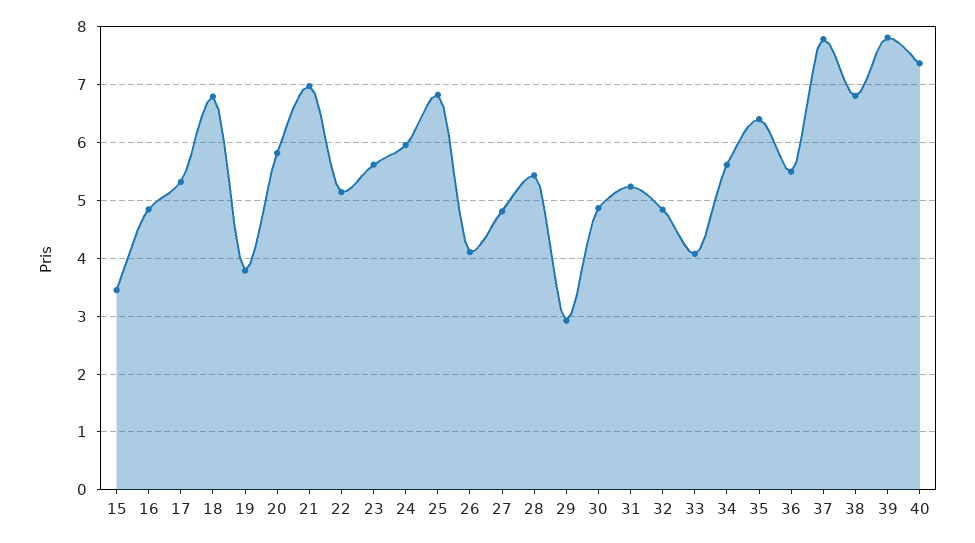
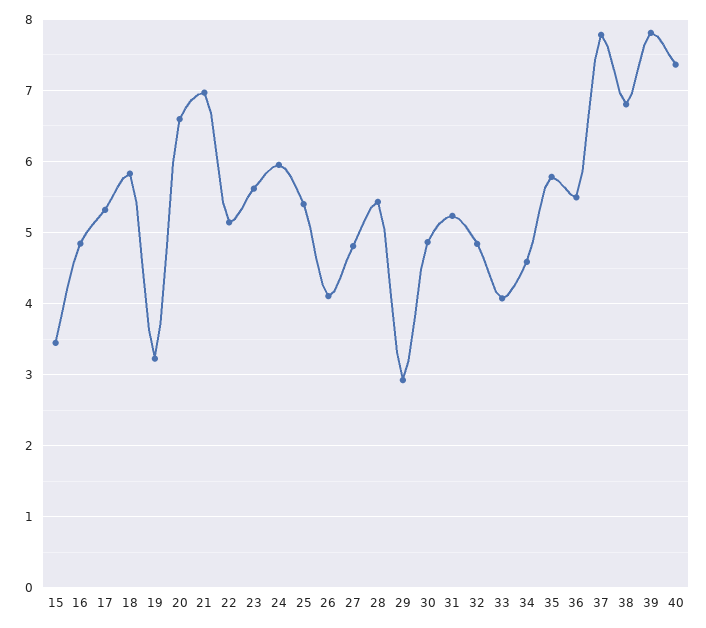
  {
    "15": 3.4,
    "16": 4.8,
    "17": 5.3,
-   "18": 6.8,
+   "18": 5.8,
-   "19": 3.8,
+   "19": 3.2,
-   "20": 5.8,
+   "20": 6.6,
    "21": 7,
    "22": 5.1,
    "23": 5.6,
    "24": 6,
-   "25": 6.8,
+   "25": 5.4,
    "26": 4.1,
    "27": 4.8,
    "28": 5.4,
    "29": 2.9,
    "30": 4.9,
    "31": 5.2,
    "32": 4.8,
    "33": 4.1,
-   "34": 5.6,
+   "34": 4.6,
-   "35": 6.4,
+   "35": 5.8,
    "36": 5.5,
    "37": 7.8,
    "38": 6.8,
    "39": 7.8,
    "40": 7.4
  }

